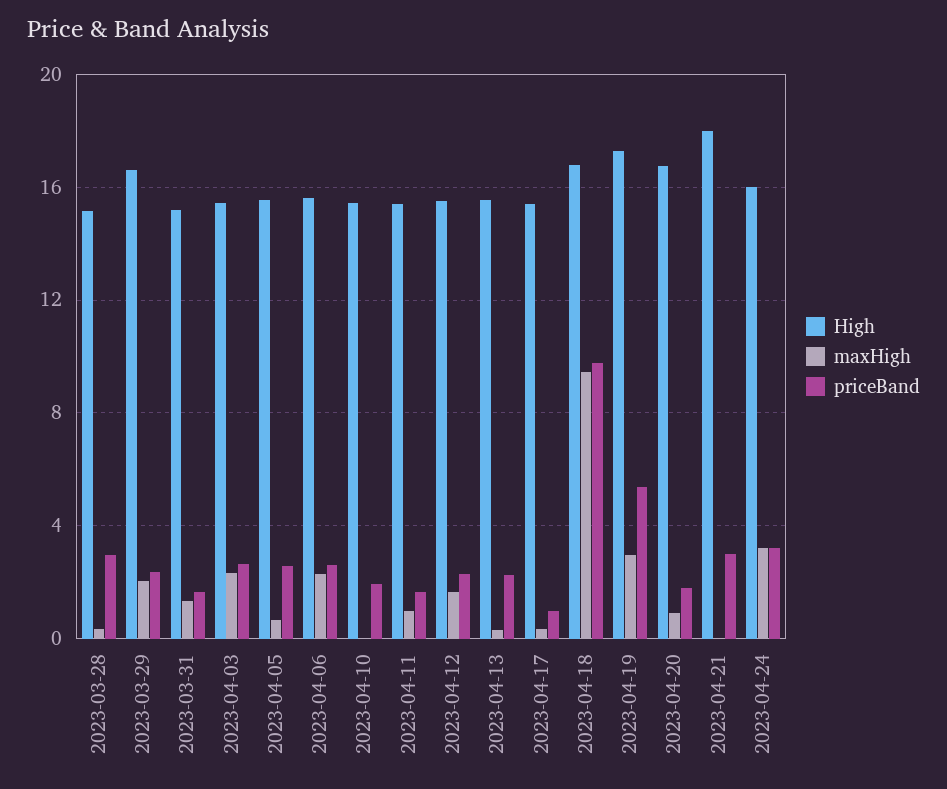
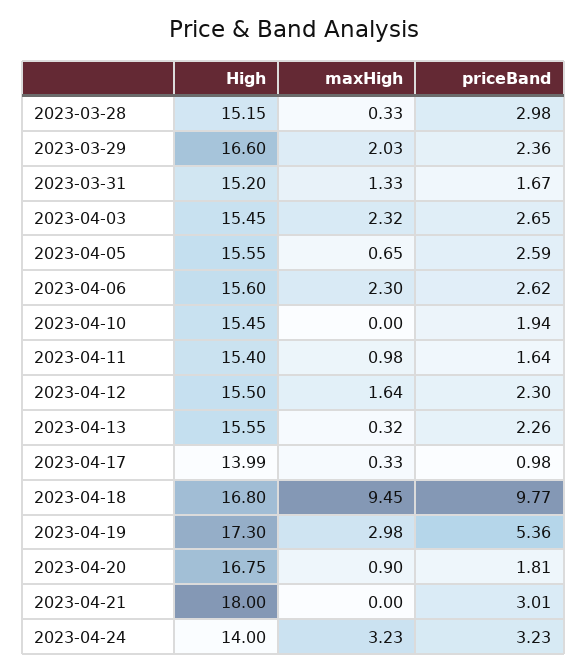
  {
    "High": {
      "2023-03-28": 15.15,
      "2023-03-29": 16.6,
      "2023-03-31": 15.2,
      "2023-04-03": 15.45,
      "2023-04-05": 15.55,
      "2023-04-06": 15.6,
      "2023-04-10": 15.45,
      "2023-04-11": 15.4,
      "2023-04-12": 15.5,
      "2023-04-13": 15.55,
-     "2023-04-17": 15.5,
+     "2023-04-17": 13.99,
      "2023-04-18": 16.8,
      "2023-04-19": 17.3,
      "2023-04-20": 16.75,
      "2023-04-21": 18,
-     "2023-04-24": 16
+     "2023-04-24": 14
    },
    "maxHigh": {
      "2023-03-28": 0.33,
      "2023-03-29": 2.03,
      "2023-03-31": 1.33,
      "2023-04-03": 2.32,
      "2023-04-05": 0.65,
      "2023-04-06": 2.3,
      "2023-04-10": 0,
      "2023-04-11": 0.98,
      "2023-04-12": 1.64,
      "2023-04-13": 0.32,
      "2023-04-17": 0.33,
      "2023-04-18": 9.45,
      "2023-04-19": 2.98,
      "2023-04-20": 0.9,
      "2023-04-21": 0,
      "2023-04-24": 3.23
    },
    "priceBand": {
      "2023-03-28": 2.98,
      "2023-03-29": 2.36,
      "2023-03-31": 1.67,
      "2023-04-03": 2.65,
      "2023-04-05": 2.59,
      "2023-04-06": 2.62,
      "2023-04-10": 1.94,
      "2023-04-11": 1.64,
      "2023-04-12": 2.3,
      "2023-04-13": 2.26,
      "2023-04-17": 0.98,
      "2023-04-18": 9.77,
      "2023-04-19": 5.36,
      "2023-04-20": 1.81,
      "2023-04-21": 3.01,
      "2023-04-24": 3.23
    }
  }

